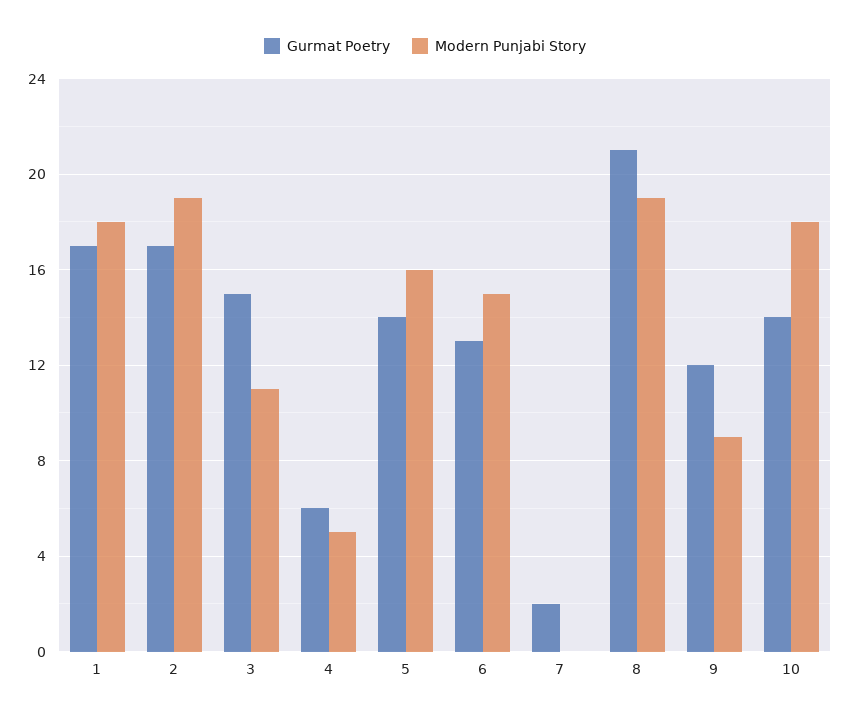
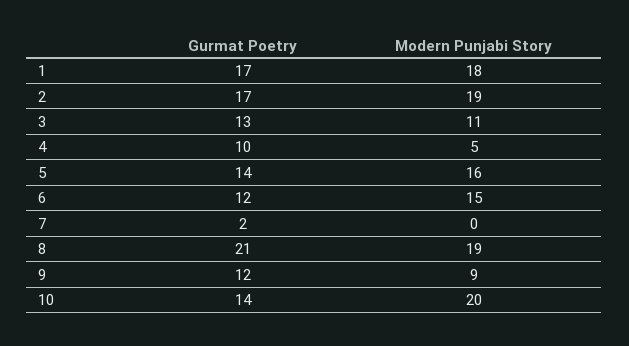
  {
    "Gurmat Poetry": {
      "1": 17,
      "2": 17,
-     "3": 15,
+     "3": 13,
-     "4": 6,
+     "4": 10,
      "5": 14,
-     "6": 13,
+     "6": 12,
      "7": 2,
      "8": 21,
      "9": 12,
      "10": 14
    },
    "Modern Punjabi Story": {
      "1": 18,
      "2": 19,
      "3": 11,
      "4": 5,
      "5": 16,
      "6": 15,
      "7": 0,
      "8": 19,
      "9": 9,
-     "10": 18
+     "10": 20
    }
  }

